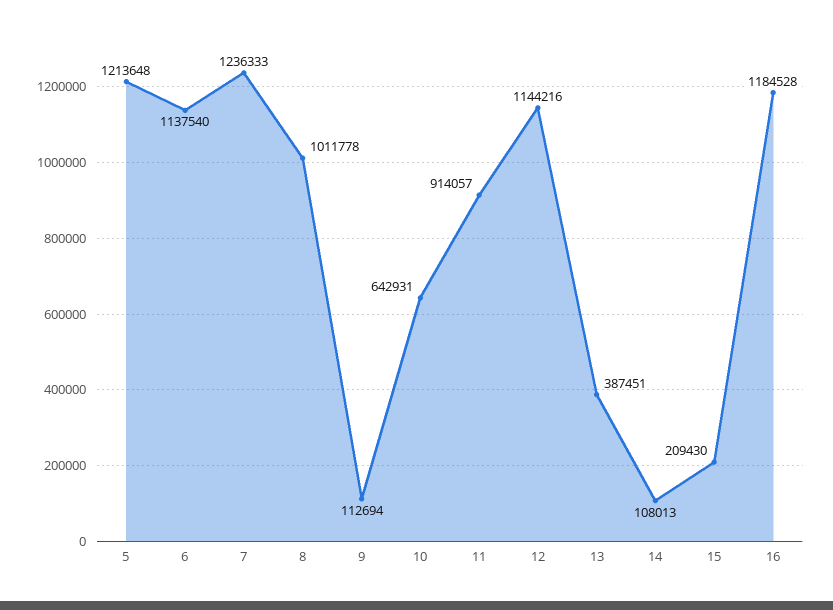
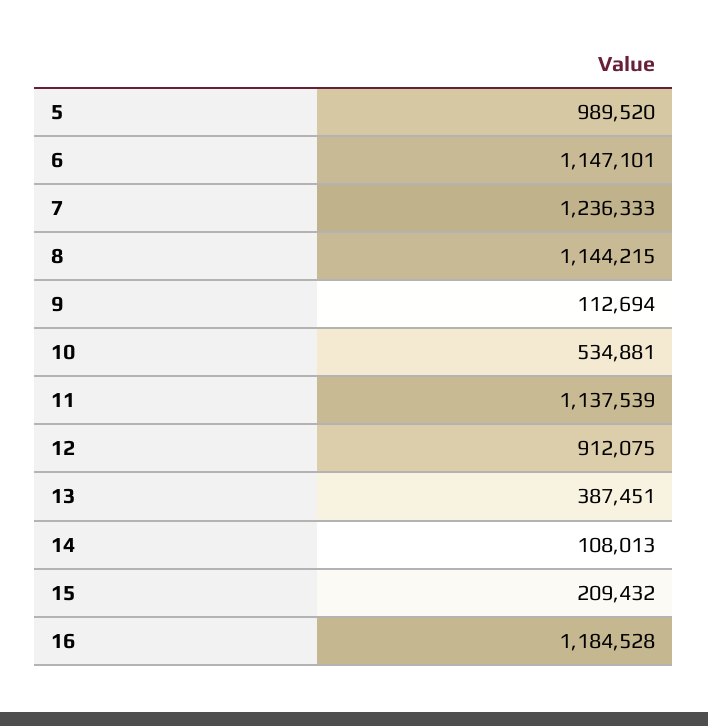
  {
-   "5": 1213648,
+   "5": 989520,
-   "6": 1137540,
+   "6": 1147101,
    "7": 1236333,
-   "8": 1011778,
+   "8": 1144215,
    "9": 112694,
-   "10": 642931,
+   "10": 534881,
-   "11": 914057,
+   "11": 1137539,
-   "12": 1144216,
+   "12": 912075,
    "13": 387451,
    "14": 108013,
-   "15": 209430,
+   "15": 209432,
    "16": 1184528
  }

